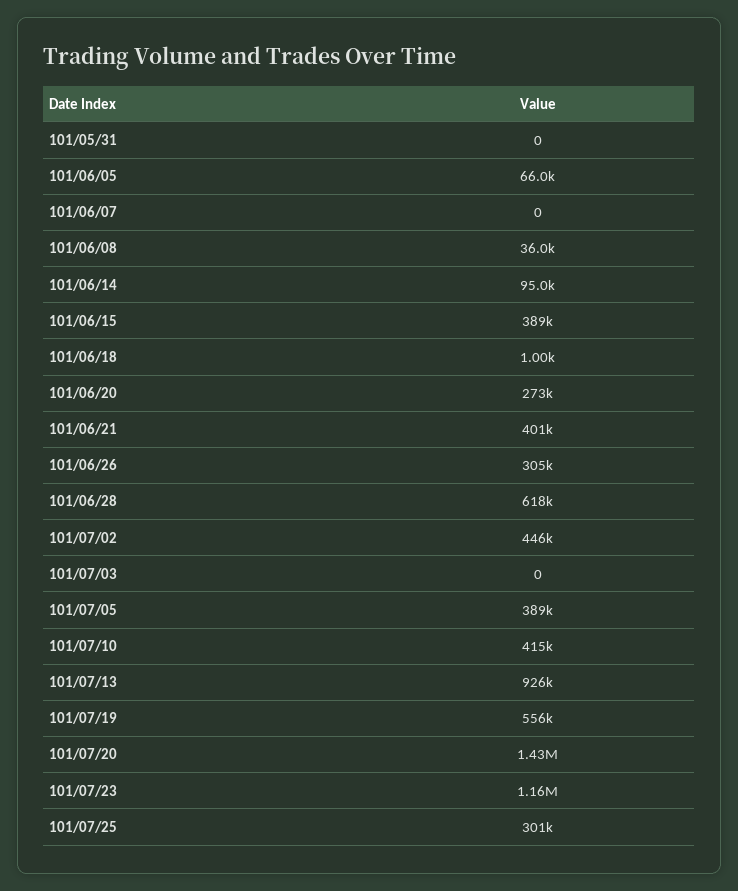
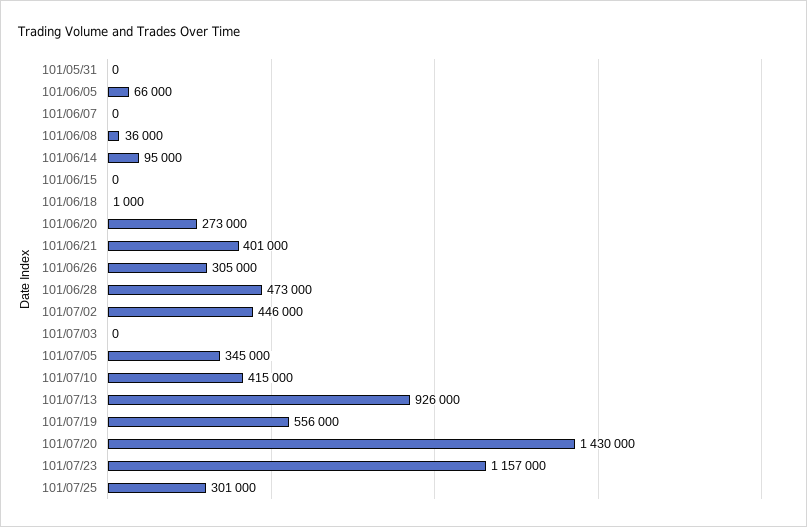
  {
    "101/05/31": 0,
    "101/06/05": 66000,
    "101/06/07": 0,
    "101/06/08": 36000,
    "101/06/14": 95000,
-   "101/06/15": 389000,
+   "101/06/15": 0,
    "101/06/18": 1000,
    "101/06/20": 273000,
    "101/06/21": 401000,
    "101/06/26": 305000,
-   "101/06/28": 618000,
+   "101/06/28": 473000,
    "101/07/02": 446000,
    "101/07/03": 0,
-   "101/07/05": 389000,
+   "101/07/05": 345000,
    "101/07/10": 415000,
    "101/07/13": 926000,
    "101/07/19": 556000,
    "101/07/20": 1430000,
    "101/07/23": 1157000,
    "101/07/25": 301000
  }

